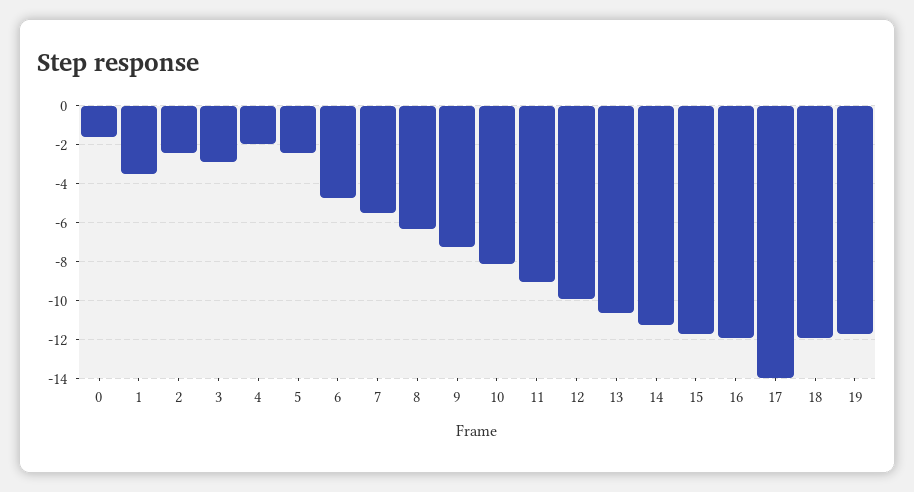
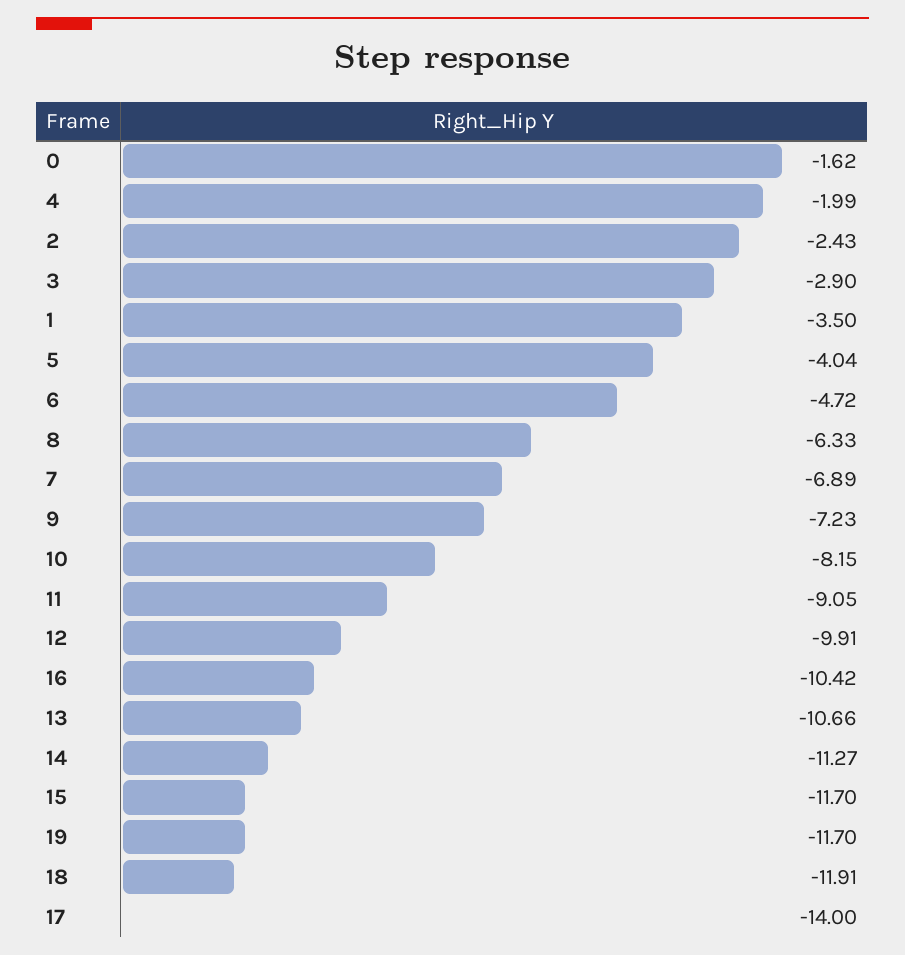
  {
    "0": -1.62,
    "1": -3.5,
    "2": -2.43,
    "3": -2.9,
    "4": -1.99,
-   "5": -2.5,
+   "5": -4.04,
    "6": -4.72,
-   "7": -5.5,
+   "7": -6.89,
    "8": -6.33,
    "9": -7.23,
    "10": -8.15,
    "11": -9.05,
    "12": -9.91,
    "13": -10.66,
    "14": -11.27,
    "15": -11.7,
-   "16": -12,
+   "16": -10.42,
    "17": -14,
    "18": -11.91,
    "19": -11.7
  }

